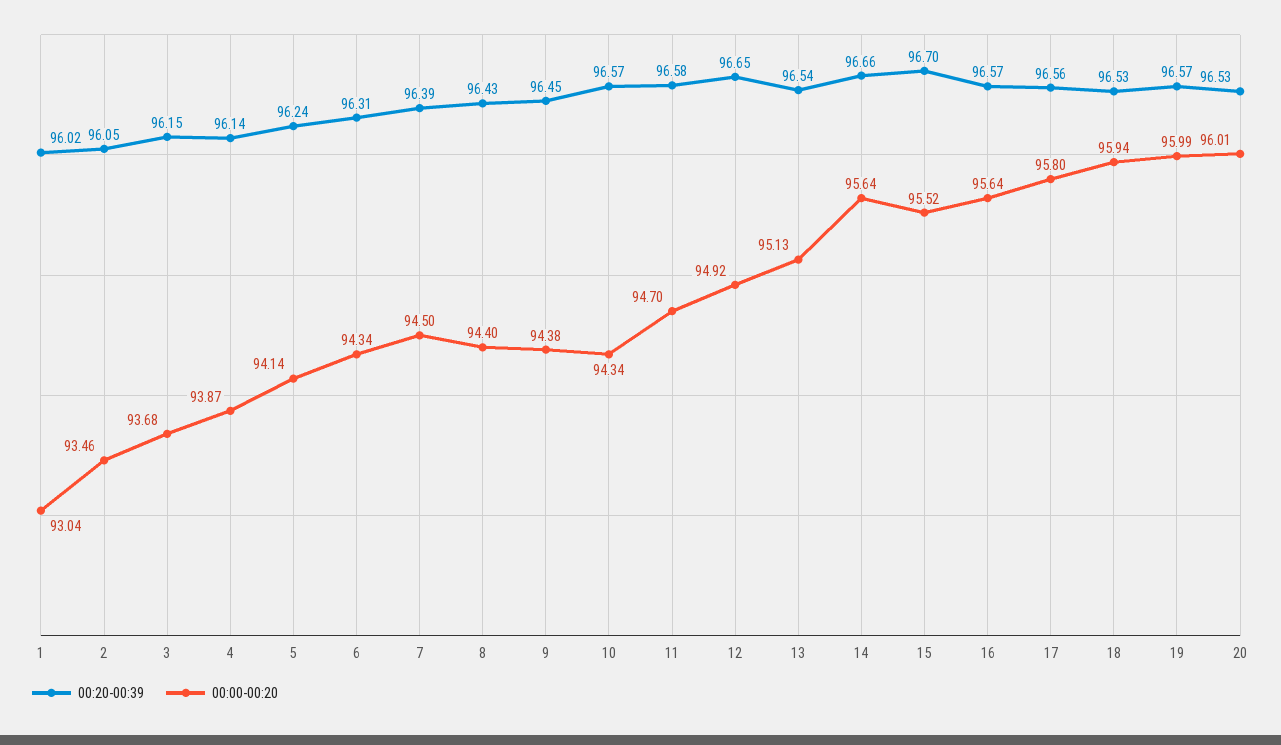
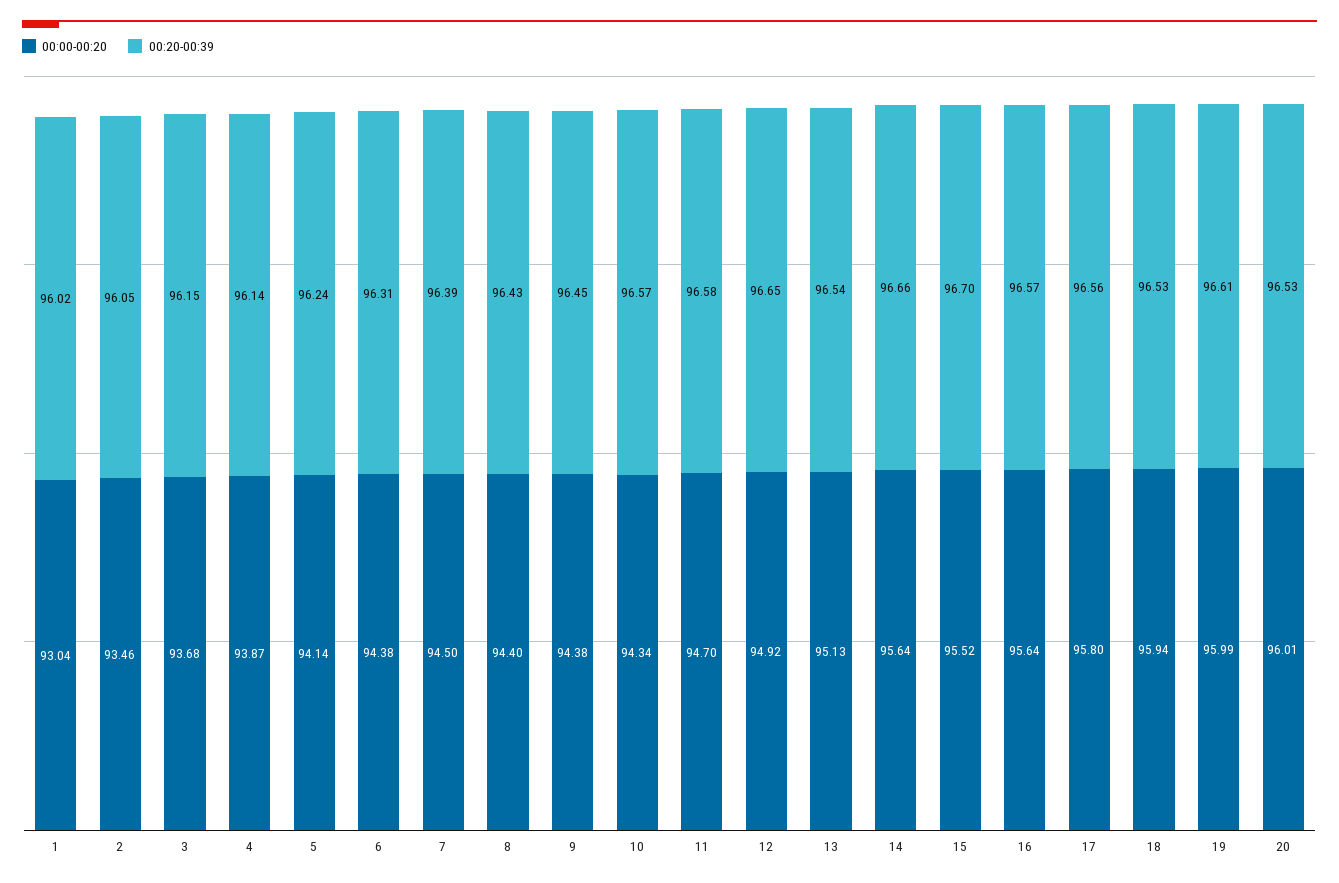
  {
    "00:20-00:39": {
      "1": 96.02,
      "2": 96.05,
      "3": 96.15,
      "4": 96.14,
      "5": 96.24,
      "6": 96.31,
      "7": 96.39,
      "8": 96.43,
      "9": 96.45,
      "10": 96.57,
      "11": 96.58,
      "12": 96.65,
      "13": 96.54,
      "14": 96.66,
      "15": 96.7,
      "16": 96.57,
      "17": 96.56,
      "18": 96.53,
-     "19": 96.57,
+     "19": 96.61,
      "20": 96.53
    },
    "00:00-00:20": {
      "1": 93.04,
      "2": 93.46,
      "3": 93.68,
      "4": 93.87,
      "5": 94.14,
-     "6": 94.34,
+     "6": 94.38,
      "7": 94.5,
      "8": 94.4,
      "9": 94.38,
      "10": 94.34,
      "11": 94.7,
      "12": 94.92,
      "13": 95.13,
      "14": 95.64,
      "15": 95.52,
      "16": 95.64,
      "17": 95.8,
      "18": 95.94,
      "19": 95.99,
      "20": 96.01
    }
  }

